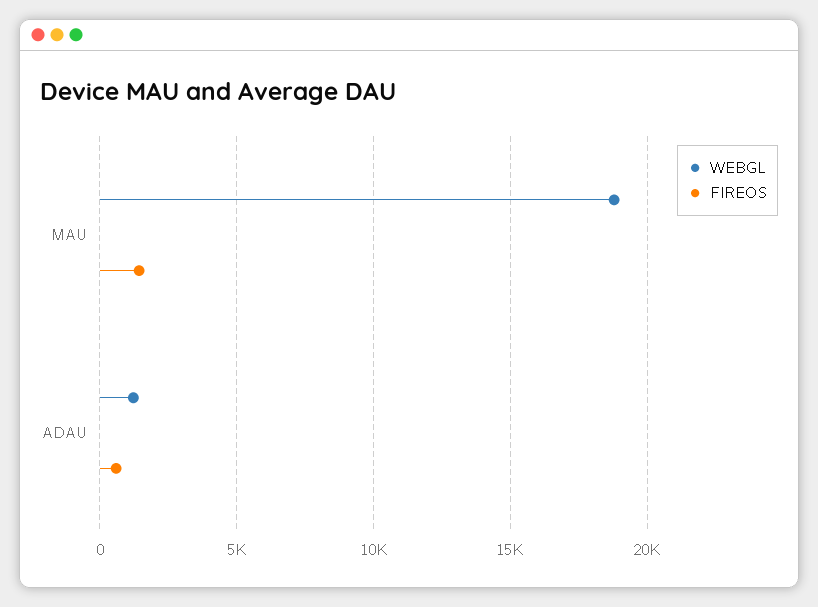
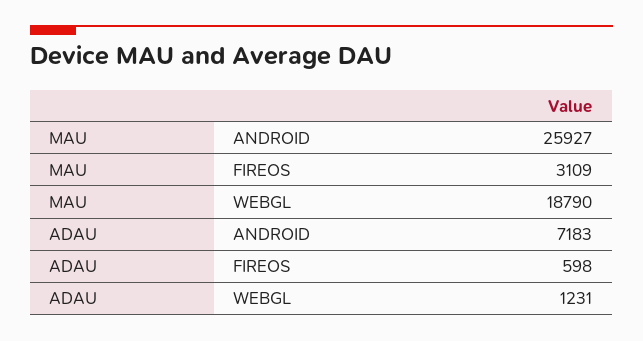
  {
    "WEBGL": {
      "MAU": 18790,
      "ADAU": 1231
    },
    "FIREOS": {
-     "MAU": 1500,
+     "MAU": 3109,
      "ADAU": 598
-   }
+   },
+   "ANDROID": {
+     "MAU": 25927,
+     "ADAU": 7183
+   }
  }

